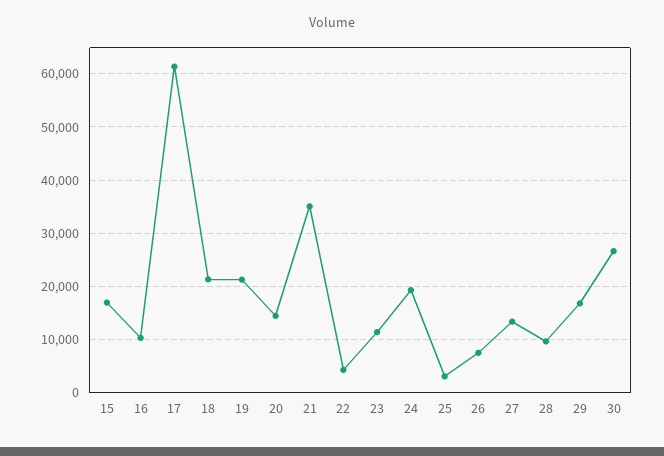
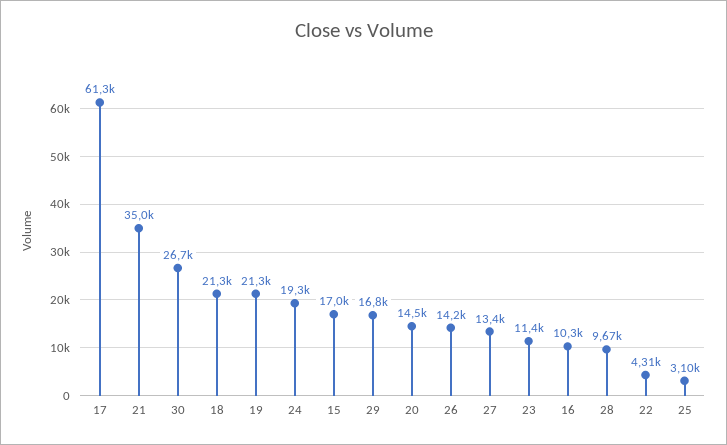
  {
    "15": 17000,
    "16": 10300,
    "17": 61300,
    "18": 21300,
    "19": 21300,
    "20": 14500,
    "21": 35000,
    "22": 4310,
    "23": 11400,
    "24": 19300,
    "25": 3100,
-   "26": 8000,
+   "26": 14200,
    "27": 13400,
    "28": 9670,
    "29": 16800,
    "30": 26700
  }

